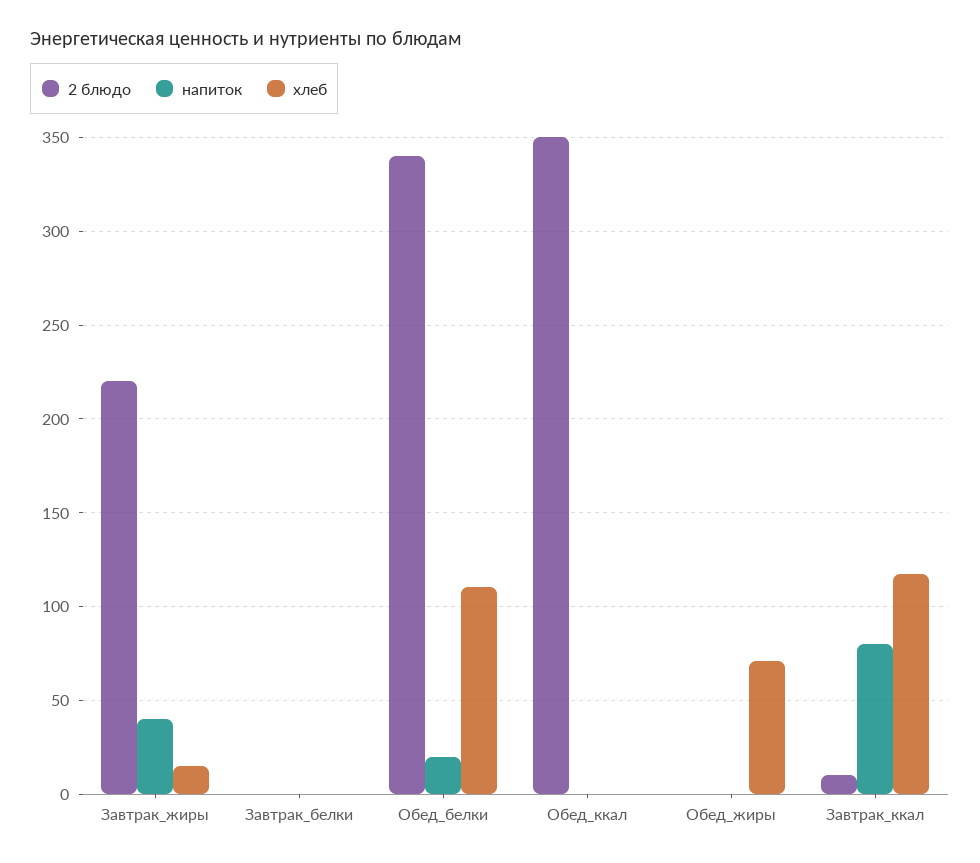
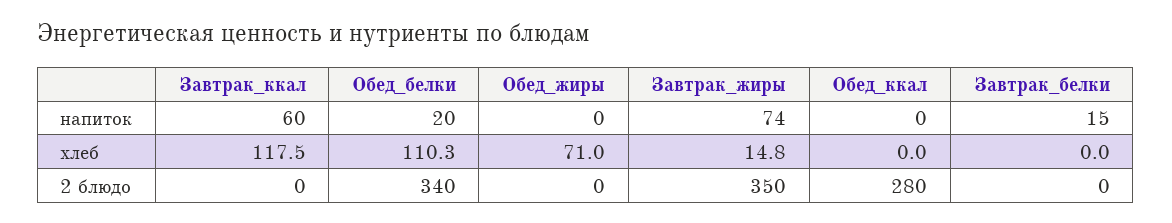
  {
    "2 блюдо": {
-     "Завтрак_жиры": 220,
+     "Завтрак_жиры": 350,
      "Завтрак_белки": 0,
      "Обед_белки": 340,
-     "Обед_ккал": 350,
+     "Обед_ккал": 280,
      "Обед_жиры": 0,
-     "Завтрак_ккал": 10
+     "Завтрак_ккал": 0
    },
    "напиток": {
-     "Завтрак_жиры": 40,
+     "Завтрак_жиры": 74,
-     "Завтрак_белки": 0,
+     "Завтрак_белки": 15,
      "Обед_белки": 20,
      "Обед_ккал": 0,
      "Обед_жиры": 0,
-     "Завтрак_ккал": 80
+     "Завтрак_ккал": 60
    },
    "хлеб": {
      "Завтрак_жиры": 14.8,
      "Завтрак_белки": 0,
      "Обед_белки": 110.3,
      "Обед_ккал": 0,
      "Обед_жиры": 71,
      "Завтрак_ккал": 117.5
    }
  }

